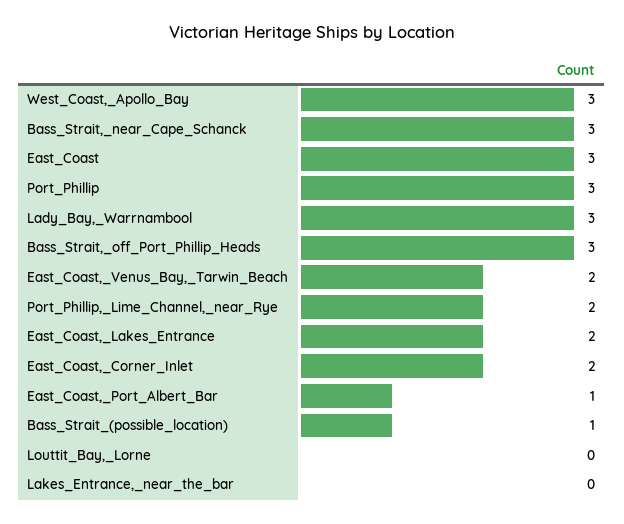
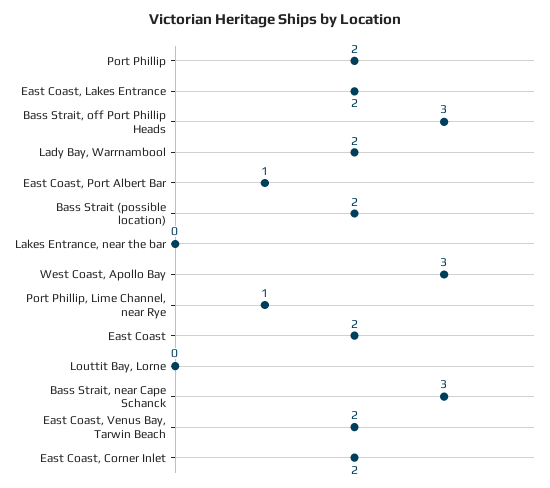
  {
    "West_Coast,_Apollo_Bay": 3,
    "Bass_Strait,_near_Cape_Schanck": 3,
-   "East_Coast": 3,
+   "East_Coast": 2,
-   "Port_Phillip": 3,
+   "Port_Phillip": 2,
-   "Lady_Bay,_Warrnambool": 3,
+   "Lady_Bay,_Warrnambool": 2,
    "Bass_Strait,_off_Port_Phillip_Heads": 3,
    "East_Coast,_Venus_Bay,_Tarwin_Beach": 2,
-   "Port_Phillip,_Lime_Channel,_near_Rye": 2,
+   "Port_Phillip,_Lime_Channel,_near_Rye": 1,
    "East_Coast,_Lakes_Entrance": 2,
    "East_Coast,_Corner_Inlet": 2,
    "East_Coast,_Port_Albert_Bar": 1,
-   "Bass_Strait_(possible_location)": 1,
+   "Bass_Strait_(possible_location)": 2,
    "Louttit_Bay,_Lorne": 0,
    "Lakes_Entrance,_near_the_bar": 0
  }

